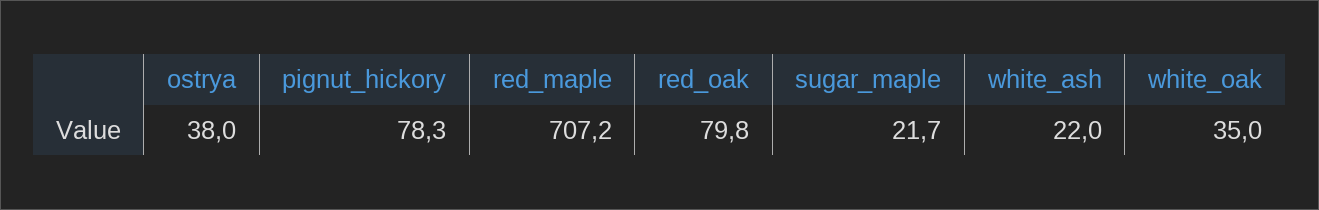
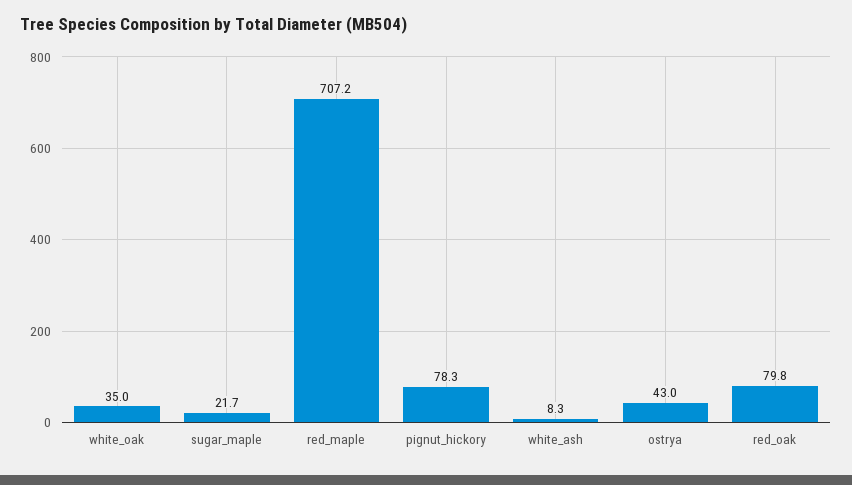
  {
-   "ostrya": 38,
+   "ostrya": 43,
    "pignut_hickory": 78.3,
    "red_maple": 707.2,
    "red_oak": 79.8,
    "sugar_maple": 21.7,
-   "white_ash": 22,
+   "white_ash": 8.3,
    "white_oak": 35
  }

